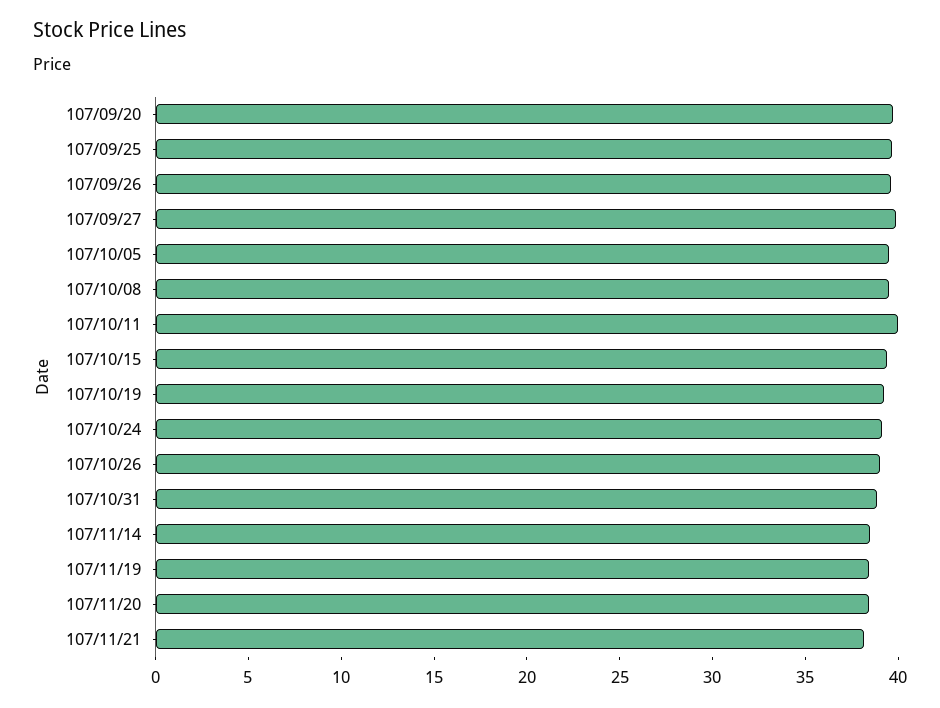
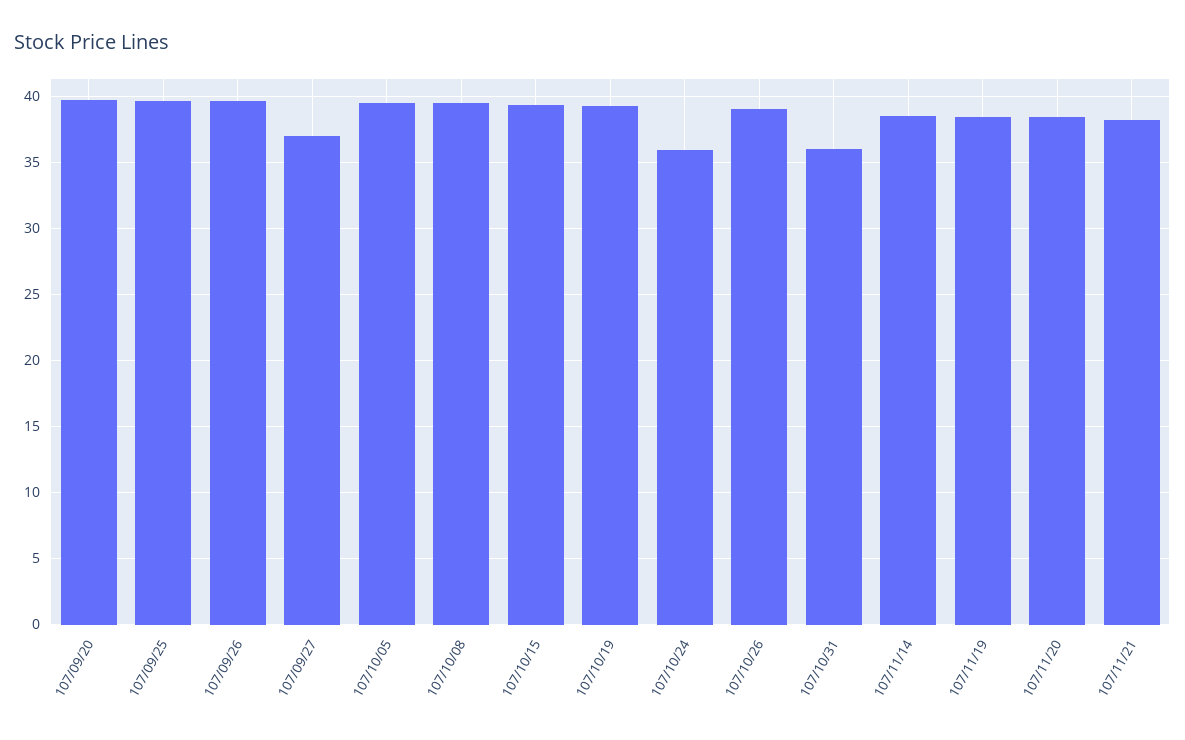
  {
    "107/09/20": 39.5,
    "107/09/25": 39.5,
    "107/09/26": 39.5,
-   "107/09/27": 40,
+   "107/09/27": 37,
    "107/10/05": 39.5,
    "107/10/08": 39.5,
-   "107/10/11": 40,
    "107/10/15": 39.5,
    "107/10/19": 39.5,
-   "107/10/24": 39,
+   "107/10/24": 36,
    "107/10/26": 39,
-   "107/10/31": 39,
+   "107/10/31": 36,
    "107/11/14": 38.5,
    "107/11/19": 38.5,
    "107/11/20": 38.5,
    "107/11/21": 38
  }

